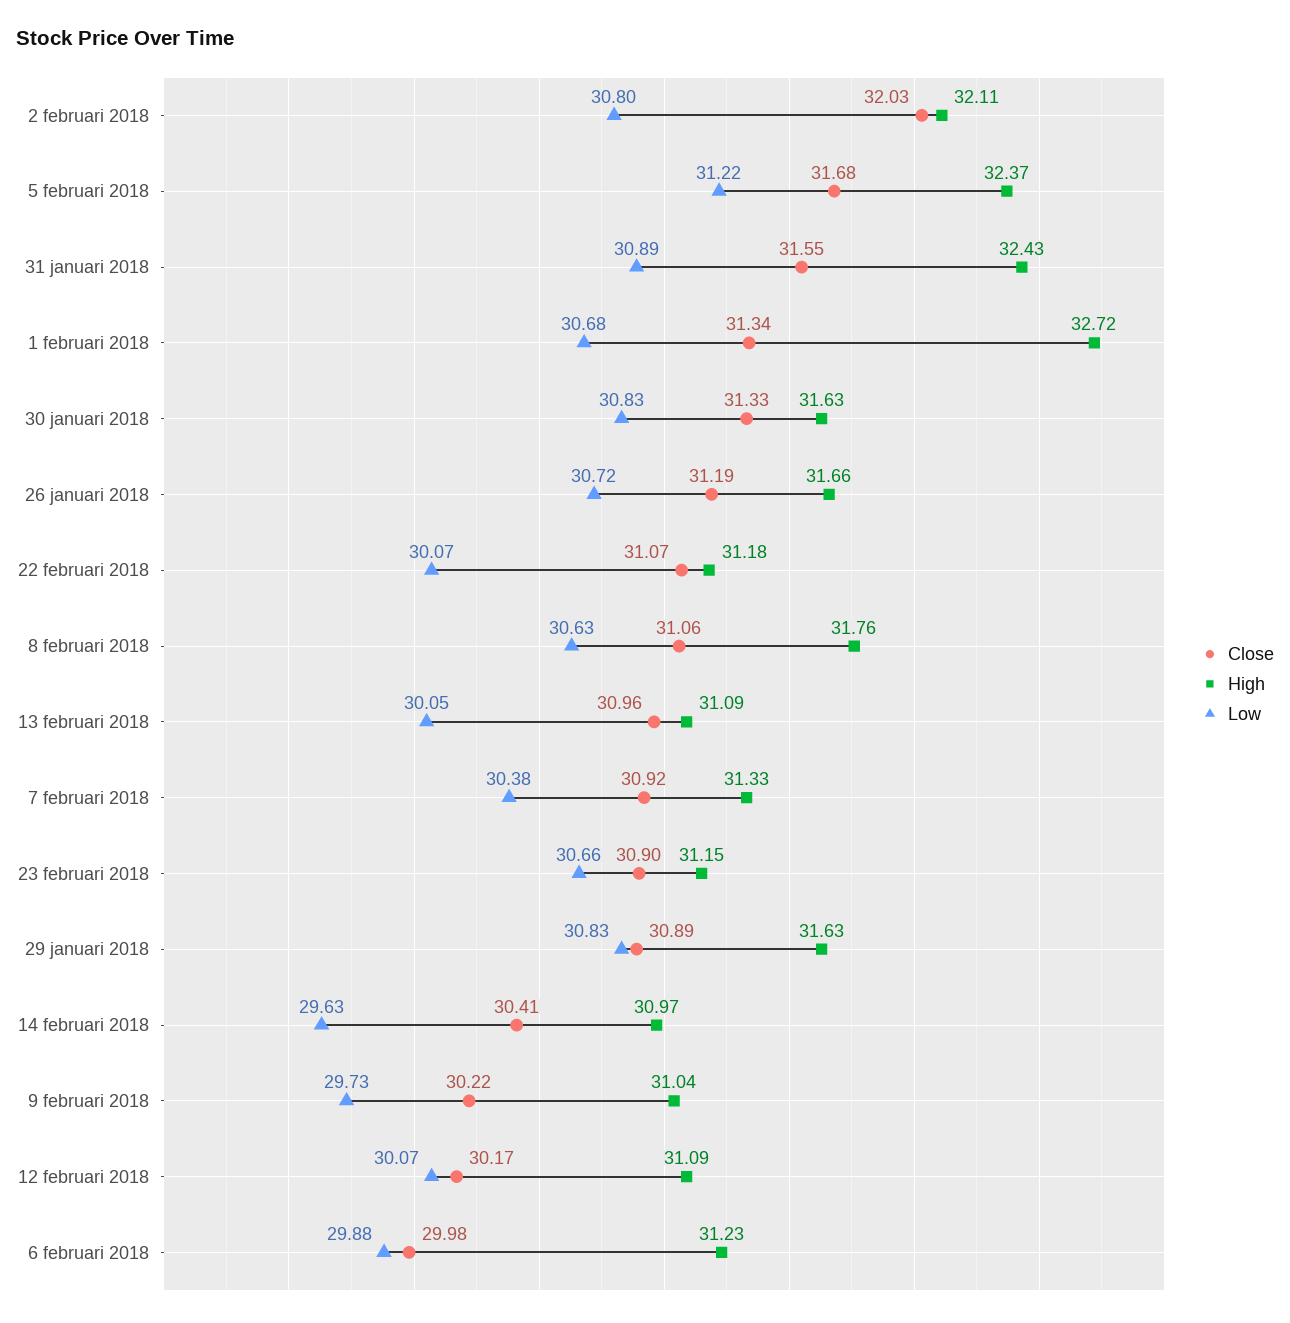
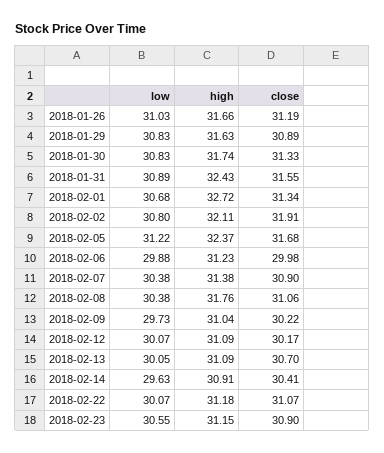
  {
    "Close": {
-     "2 februari 2018": 32.03,
+     "2 februari 2018": 31.91,
      "5 februari 2018": 31.68,
      "31 januari 2018": 31.55,
      "1 februari 2018": 31.34,
      "30 januari 2018": 31.33,
      "26 januari 2018": 31.19,
      "22 februari 2018": 31.07,
      "8 februari 2018": 31.06,
-     "13 februari 2018": 30.96,
+     "13 februari 2018": 30.7,
-     "7 februari 2018": 30.92,
+     "7 februari 2018": 30.9,
      "23 februari 2018": 30.9,
      "29 januari 2018": 30.89,
      "14 februari 2018": 30.41,
      "9 februari 2018": 30.22,
      "12 februari 2018": 30.17,
      "6 februari 2018": 29.98
    },
    "High": {
      "2 februari 2018": 32.11,
      "5 februari 2018": 32.37,
      "31 januari 2018": 32.43,
      "1 februari 2018": 32.72,
-     "30 januari 2018": 31.63,
+     "30 januari 2018": 31.74,
      "26 januari 2018": 31.66,
      "22 februari 2018": 31.18,
      "8 februari 2018": 31.76,
      "13 februari 2018": 31.09,
-     "7 februari 2018": 31.33,
+     "7 februari 2018": 31.38,
      "23 februari 2018": 31.15,
      "29 januari 2018": 31.63,
-     "14 februari 2018": 30.97,
+     "14 februari 2018": 30.91,
      "9 februari 2018": 31.04,
      "12 februari 2018": 31.09,
      "6 februari 2018": 31.23
    },
    "Low": {
      "2 februari 2018": 30.8,
      "5 februari 2018": 31.22,
      "31 januari 2018": 30.89,
      "1 februari 2018": 30.68,
      "30 januari 2018": 30.83,
-     "26 januari 2018": 30.72,
+     "26 januari 2018": 31.03,
      "22 februari 2018": 30.07,
-     "8 februari 2018": 30.63,
+     "8 februari 2018": 30.38,
      "13 februari 2018": 30.05,
      "7 februari 2018": 30.38,
-     "23 februari 2018": 30.66,
+     "23 februari 2018": 30.55,
      "29 januari 2018": 30.83,
      "14 februari 2018": 29.63,
      "9 februari 2018": 29.73,
      "12 februari 2018": 30.07,
      "6 februari 2018": 29.88
    }
  }

